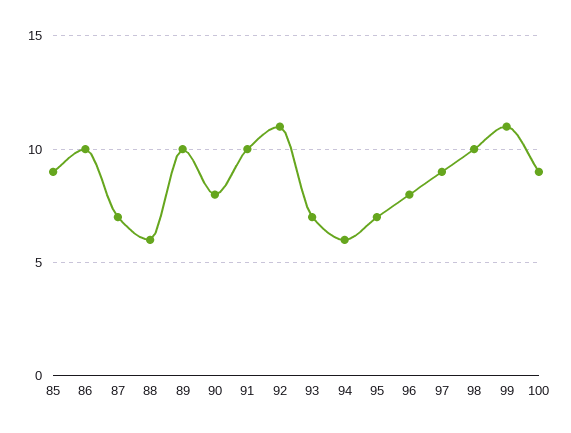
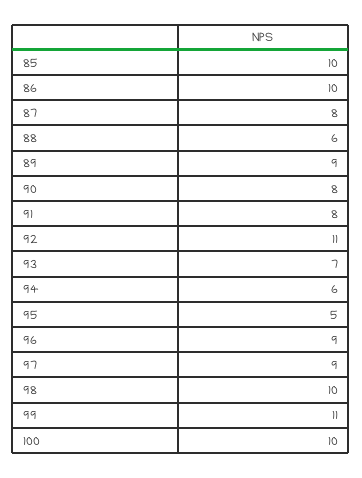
  {
-   "85": 9,
+   "85": 10,
    "86": 10,
-   "87": 7,
+   "87": 8,
    "88": 6,
-   "89": 10,
+   "89": 9,
    "90": 8,
-   "91": 10,
+   "91": 8,
    "92": 11,
    "93": 7,
    "94": 6,
-   "95": 7,
+   "95": 5,
-   "96": 8,
+   "96": 9,
    "97": 9,
    "98": 10,
    "99": 11,
-   "100": 9
+   "100": 10
  }

